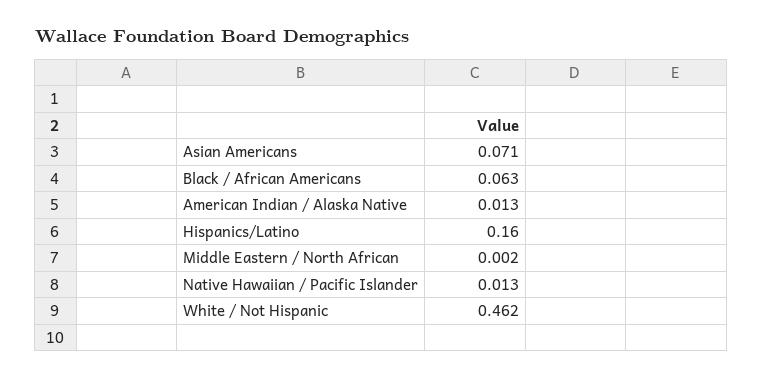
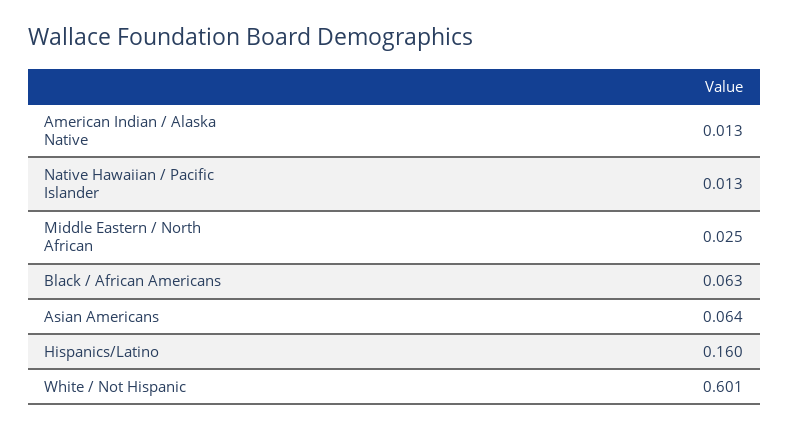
  {
-   "Asian Americans": 0.071,
+   "Asian Americans": 0.064,
    "Black / African Americans": 0.063,
    "American Indian / Alaska Native": 0.013,
    "Hispanics/Latino": 0.16,
-   "Middle Eastern / North African": 0.002,
+   "Middle Eastern / North African": 0.025,
    "Native Hawaiian / Pacific Islander": 0.013,
-   "White / Not Hispanic": 0.462
+   "White / Not Hispanic": 0.601
  }

